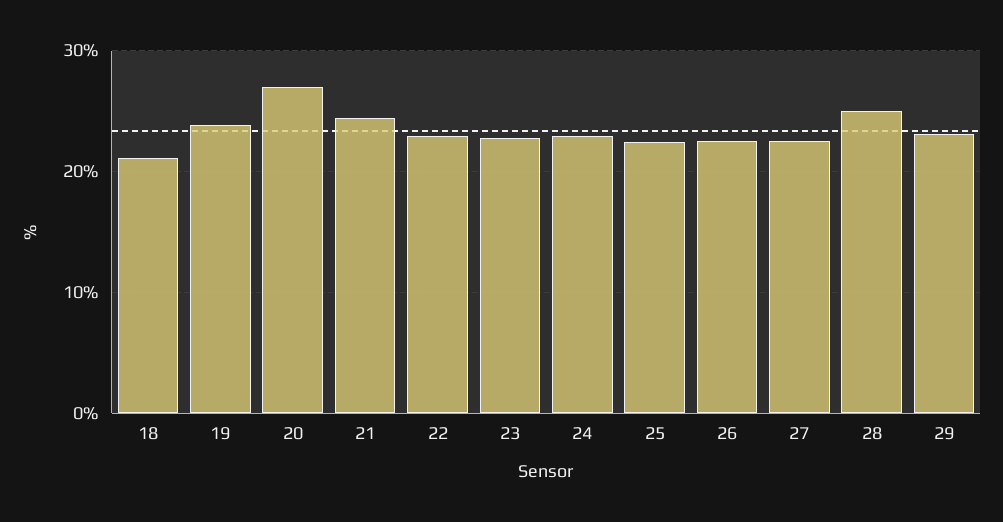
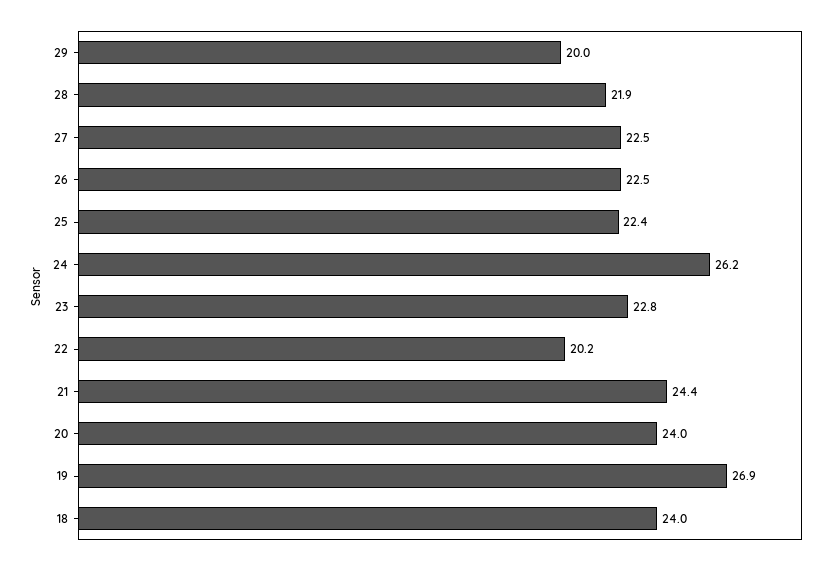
  {
-   "18": 21,
+   "18": 24,
-   "19": 24,
+   "19": 26.9,
-   "20": 27,
+   "20": 24,
    "21": 24.4,
-   "22": 23,
+   "22": 20.2,
    "23": 22.8,
-   "24": 23,
+   "24": 26.2,
    "25": 22.4,
    "26": 22.5,
    "27": 22.5,
-   "28": 25,
+   "28": 21.9,
-   "29": 23
+   "29": 20
  }

